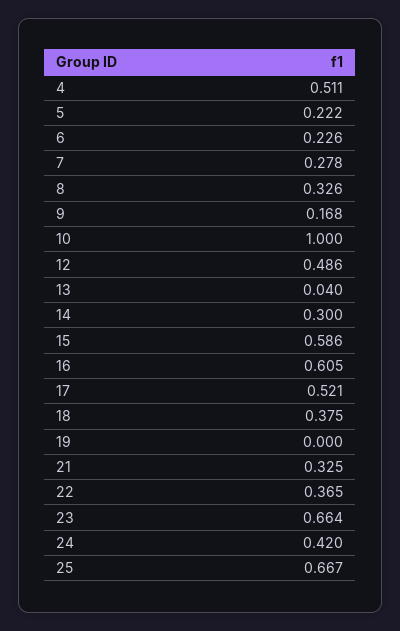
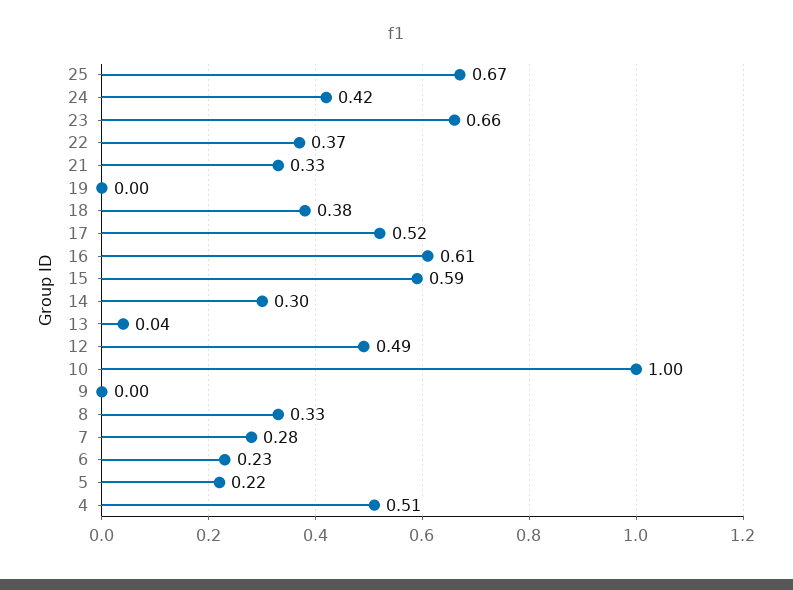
  {
    "4": 0.511,
    "5": 0.222,
    "6": 0.226,
    "7": 0.278,
    "8": 0.326,
-   "9": 0.168,
+   "9": 0,
    "10": 1,
    "12": 0.486,
    "13": 0.04,
    "14": 0.3,
    "15": 0.586,
    "16": 0.605,
    "17": 0.521,
    "18": 0.375,
    "19": 0,
    "21": 0.325,
    "22": 0.365,
    "23": 0.664,
    "24": 0.42,
    "25": 0.667
  }

